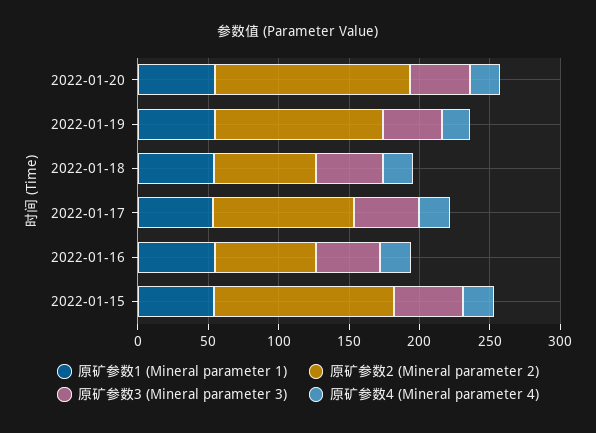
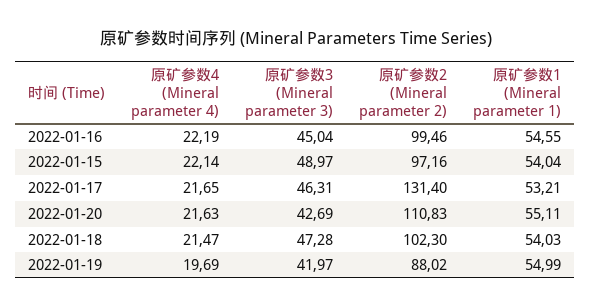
  {
    "原矿参数1 (Mineral parameter 1)": {
      "2022-01-20": 55.11,
      "2022-01-19": 54.99,
      "2022-01-18": 54.03,
      "2022-01-17": 53.21,
      "2022-01-16": 54.55,
      "2022-01-15": 54.04
    },
    "原矿参数2 (Mineral parameter 2)": {
-     "2022-01-20": 140,
+     "2022-01-20": 110.83,
-     "2022-01-19": 120,
+     "2022-01-19": 88.02,
-     "2022-01-18": 70,
+     "2022-01-18": 102.3,
-     "2022-01-17": 100,
+     "2022-01-17": 131.4,
-     "2022-01-16": 70,
+     "2022-01-16": 99.46,
-     "2022-01-15": 130
+     "2022-01-15": 97.16
    },
    "原矿参数3 (Mineral parameter 3)": {
      "2022-01-20": 42.69,
      "2022-01-19": 41.97,
      "2022-01-18": 47.28,
      "2022-01-17": 46.31,
      "2022-01-16": 45.04,
      "2022-01-15": 48.97
    },
    "原矿参数4 (Mineral parameter 4)": {
      "2022-01-20": 21.63,
      "2022-01-19": 19.69,
      "2022-01-18": 21.47,
      "2022-01-17": 21.65,
      "2022-01-16": 22.19,
      "2022-01-15": 22.14
    }
  }

